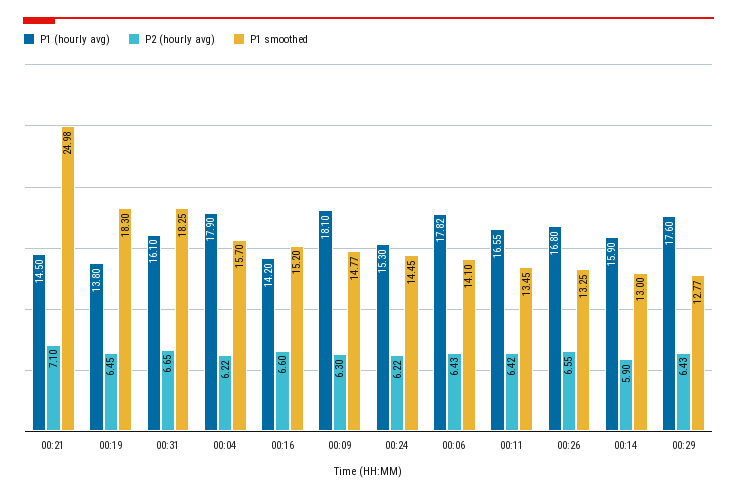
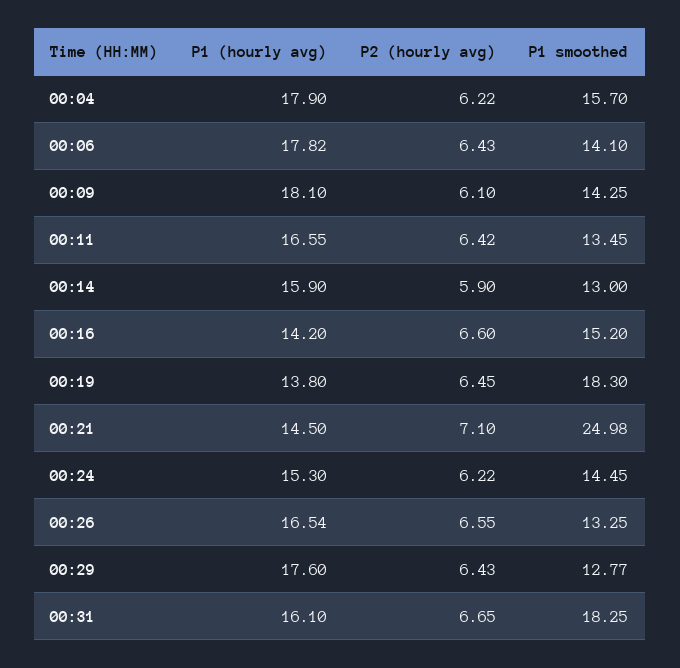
  {
    "P1 (hourly avg)": {
      "00:21": 14.5,
      "00:19": 13.8,
      "00:31": 16.1,
      "00:04": 17.9,
      "00:16": 14.2,
      "00:09": 18.1,
      "00:24": 15.3,
      "00:06": 17.82,
      "00:11": 16.55,
-     "00:26": 16.8,
+     "00:26": 16.54,
      "00:14": 15.9,
      "00:29": 17.6
    },
    "P2 (hourly avg)": {
      "00:21": 7.1,
      "00:19": 6.45,
      "00:31": 6.65,
      "00:04": 6.22,
      "00:16": 6.6,
-     "00:09": 6.3,
+     "00:09": 6.1,
      "00:24": 6.22,
      "00:06": 6.43,
      "00:11": 6.42,
      "00:26": 6.55,
      "00:14": 5.9,
      "00:29": 6.43
    },
    "P1 smoothed": {
      "00:21": 24.98,
      "00:19": 18.3,
      "00:31": 18.25,
      "00:04": 15.7,
      "00:16": 15.2,
-     "00:09": 14.77,
+     "00:09": 14.25,
      "00:24": 14.45,
      "00:06": 14.1,
      "00:11": 13.45,
      "00:26": 13.25,
      "00:14": 13,
      "00:29": 12.77
    }
  }

